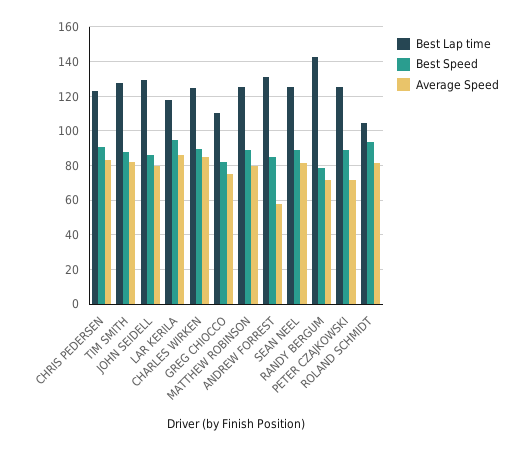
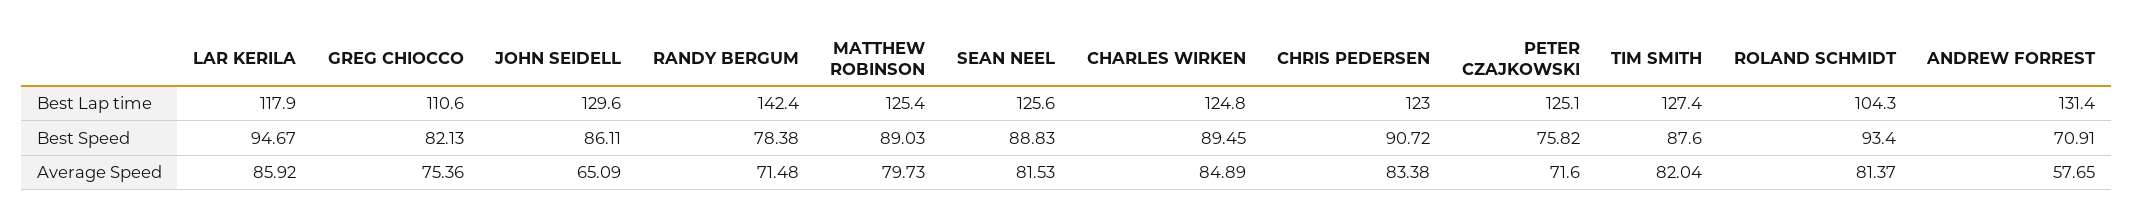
  {
    "Best Lap time": {
      "CHRIS PEDERSEN": 123,
      "TIM SMITH": 127.4,
      "JOHN SEIDELL": 129.6,
      "LAR KERILA": 117.9,
      "CHARLES WIRKEN": 124.8,
      "GREG CHIOCCO": 110.6,
      "MATTHEW ROBINSON": 125.4,
      "ANDREW FORREST": 131.4,
      "SEAN NEEL": 125.6,
      "RANDY BERGUM": 142.4,
      "PETER CZAJKOWSKI": 125.1,
      "ROLAND SCHMIDT": 104.3
    },
    "Best Speed": {
      "CHRIS PEDERSEN": 90.72,
      "TIM SMITH": 87.6,
      "JOHN SEIDELL": 86.11,
      "LAR KERILA": 94.67,
      "CHARLES WIRKEN": 89.45,
      "GREG CHIOCCO": 82.13,
      "MATTHEW ROBINSON": 89.03,
-     "ANDREW FORREST": 85,
+     "ANDREW FORREST": 70.91,
      "SEAN NEEL": 88.83,
      "RANDY BERGUM": 78.38,
-     "PETER CZAJKOWSKI": 90,
+     "PETER CZAJKOWSKI": 75.82,
      "ROLAND SCHMIDT": 93.4
    },
    "Average Speed": {
      "CHRIS PEDERSEN": 83.38,
      "TIM SMITH": 82.04,
-     "JOHN SEIDELL": 80,
+     "JOHN SEIDELL": 65.09,
      "LAR KERILA": 85.92,
      "CHARLES WIRKEN": 84.89,
      "GREG CHIOCCO": 75.36,
      "MATTHEW ROBINSON": 79.73,
      "ANDREW FORREST": 57.65,
      "SEAN NEEL": 81.53,
      "RANDY BERGUM": 71.48,
      "PETER CZAJKOWSKI": 71.6,
      "ROLAND SCHMIDT": 81.37
    }
  }

